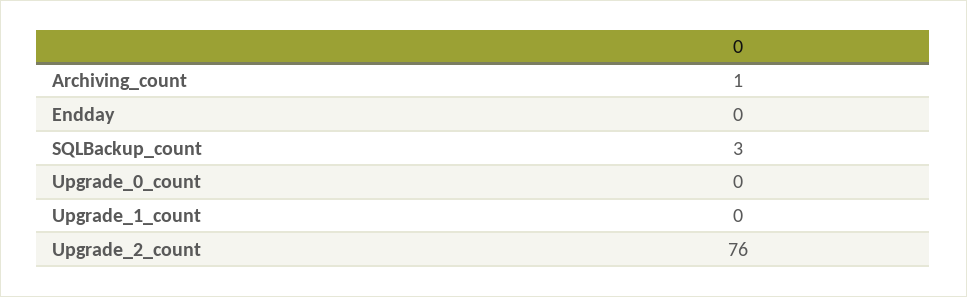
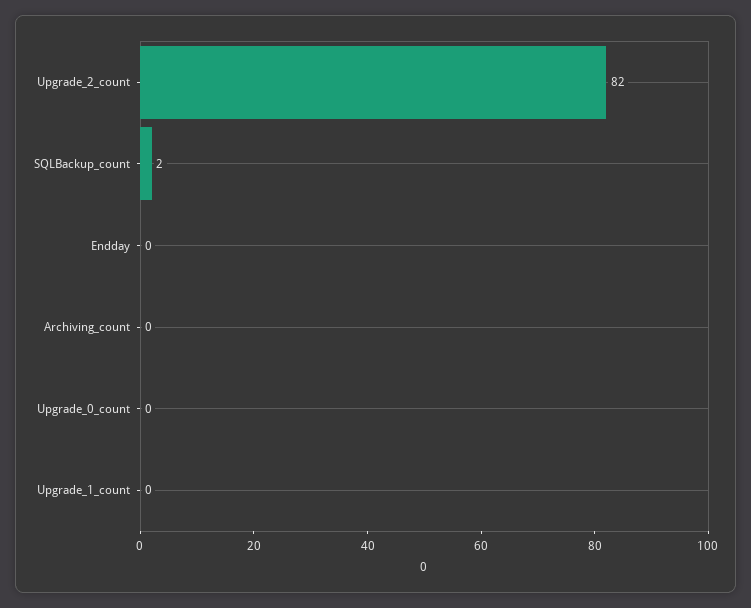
  {
-   "Archiving_count": 1,
+   "Archiving_count": 0,
    "Endday": 0,
-   "SQLBackup_count": 3,
+   "SQLBackup_count": 2,
    "Upgrade_0_count": 0,
    "Upgrade_1_count": 0,
-   "Upgrade_2_count": 76
+   "Upgrade_2_count": 82
  }

